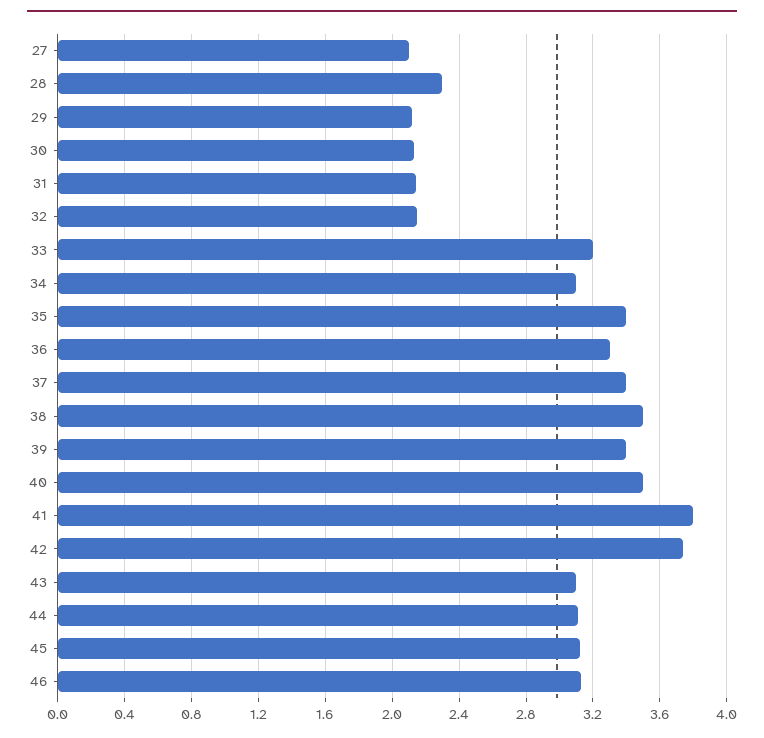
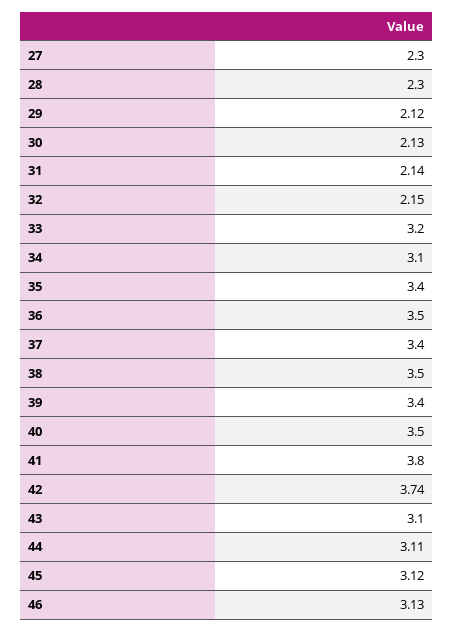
  {
-   "27": 2.1,
+   "27": 2.3,
    "28": 2.3,
    "29": 2.12,
    "30": 2.13,
    "31": 2.14,
    "32": 2.15,
    "33": 3.2,
    "34": 3.1,
    "35": 3.4,
-   "36": 3.3,
+   "36": 3.5,
    "37": 3.4,
    "38": 3.5,
    "39": 3.4,
    "40": 3.5,
    "41": 3.8,
    "42": 3.74,
    "43": 3.1,
    "44": 3.11,
    "45": 3.12,
    "46": 3.13
  }

